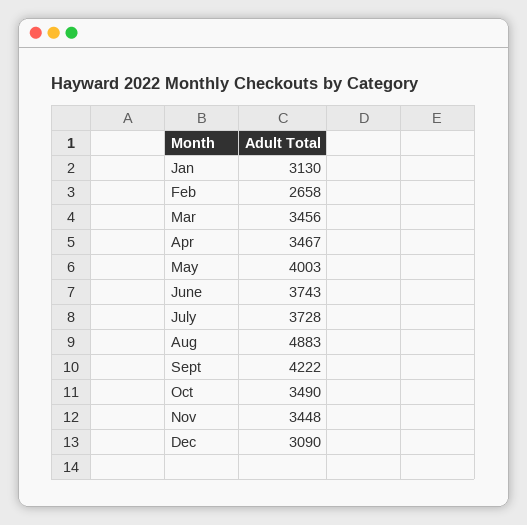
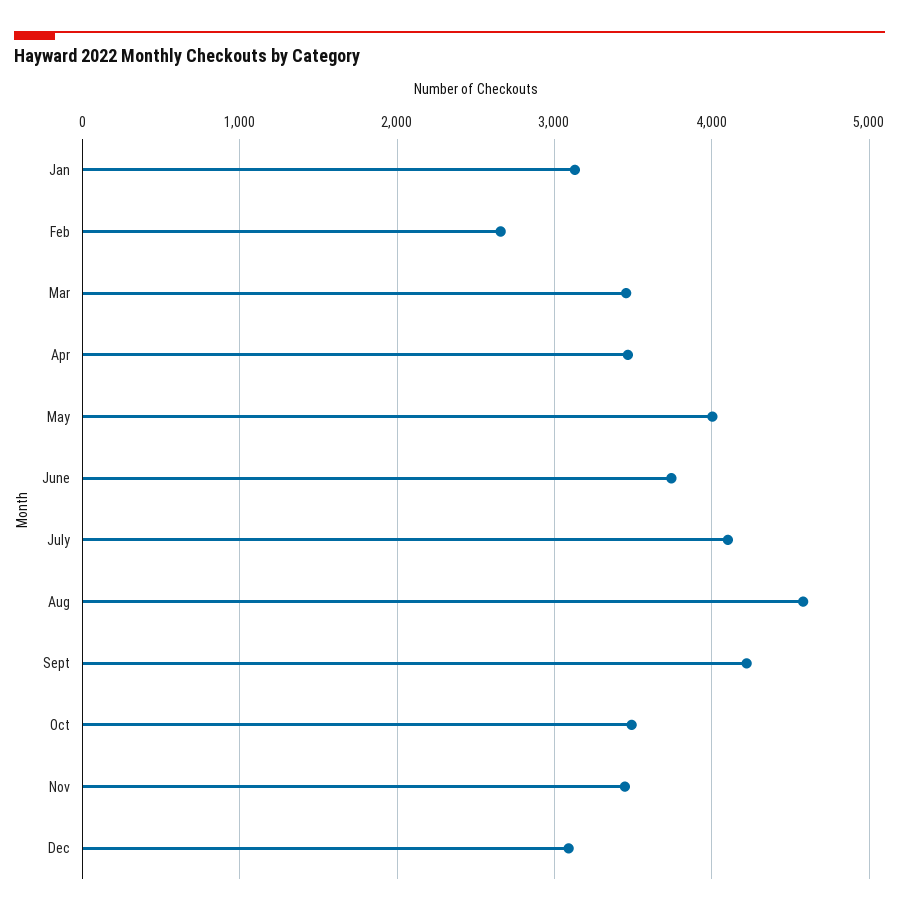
  {
    "Jan": 3130,
    "Feb": 2658,
    "Mar": 3456,
    "Apr": 3467,
    "May": 4003,
    "June": 3743,
-   "July": 3728,
+   "July": 4100,
-   "Aug": 4883,
+   "Aug": 4600,
    "Sept": 4222,
    "Oct": 3490,
    "Nov": 3448,
    "Dec": 3090
  }

